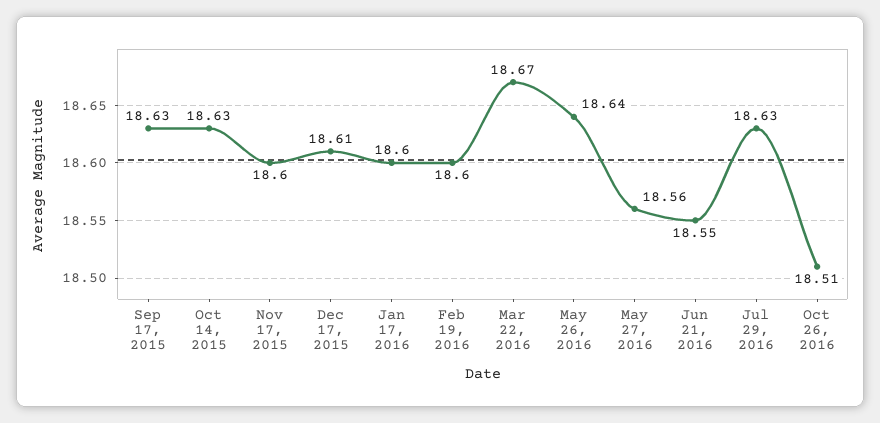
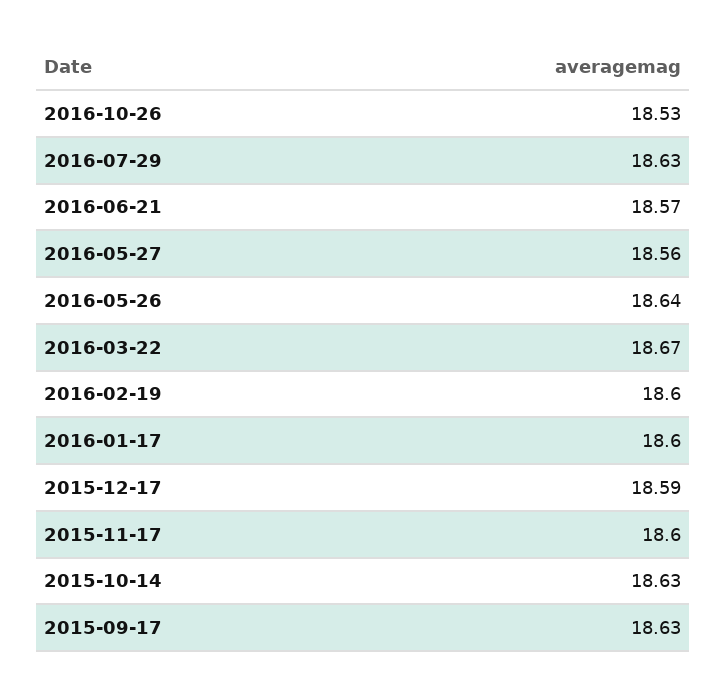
  {
    "Sep 17, 2015": 18.63,
    "Oct 14, 2015": 18.63,
    "Nov 17, 2015": 18.6,
-   "Dec 17, 2015": 18.61,
+   "Dec 17, 2015": 18.59,
    "Jan 17, 2016": 18.6,
    "Feb 19, 2016": 18.6,
    "Mar 22, 2016": 18.67,
    "May 26, 2016": 18.64,
    "May 27, 2016": 18.56,
-   "Jun 21, 2016": 18.55,
+   "Jun 21, 2016": 18.57,
    "Jul 29, 2016": 18.63,
-   "Oct 26, 2016": 18.51
+   "Oct 26, 2016": 18.53
  }

